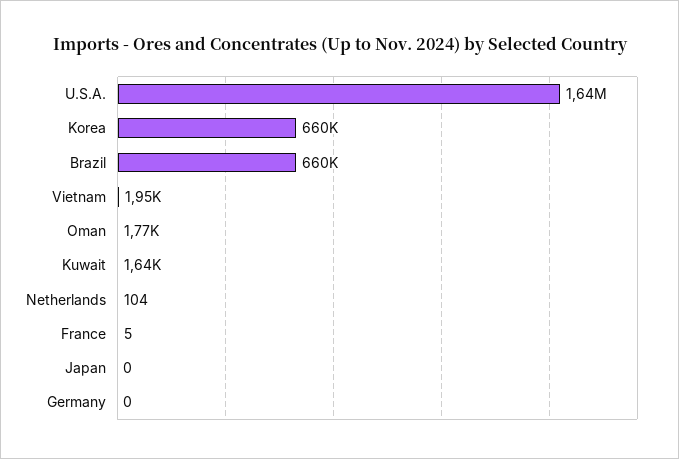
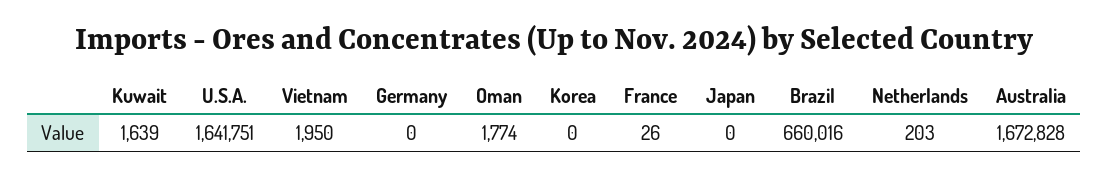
  {
    "U.S.A.": 1641751,
-   "Korea": 660000,
+   "Korea": 0,
    "Brazil": 660016,
    "Vietnam": 1950,
    "Oman": 1774,
    "Kuwait": 1639,
-   "Netherlands": 104,
+   "Netherlands": 203,
-   "France": 5,
+   "France": 26,
    "Japan": 0,
-   "Germany": 0
+   "Germany": 0,
+   "Australia": 1672828
  }

